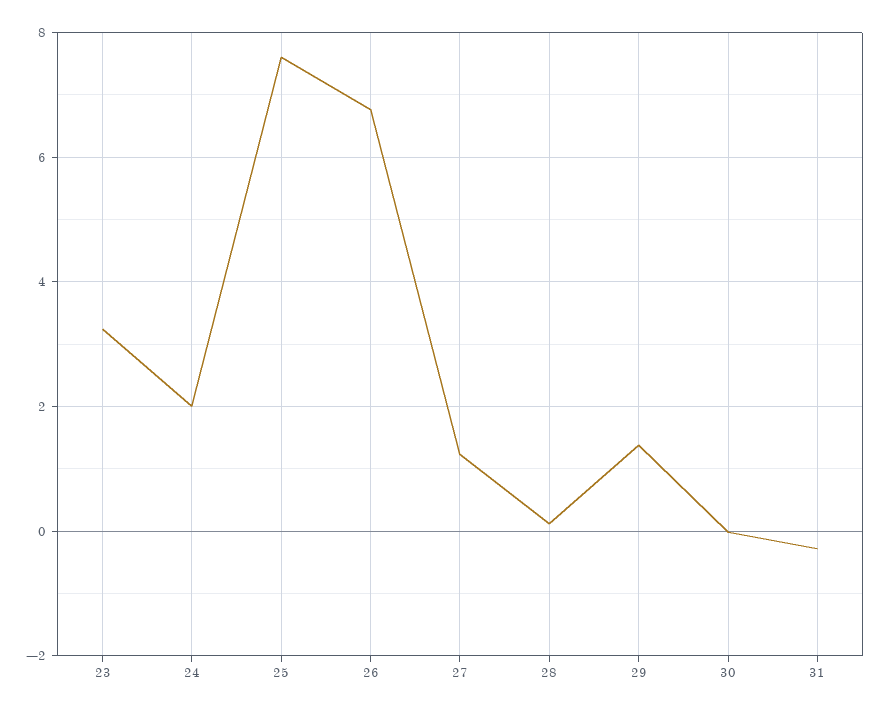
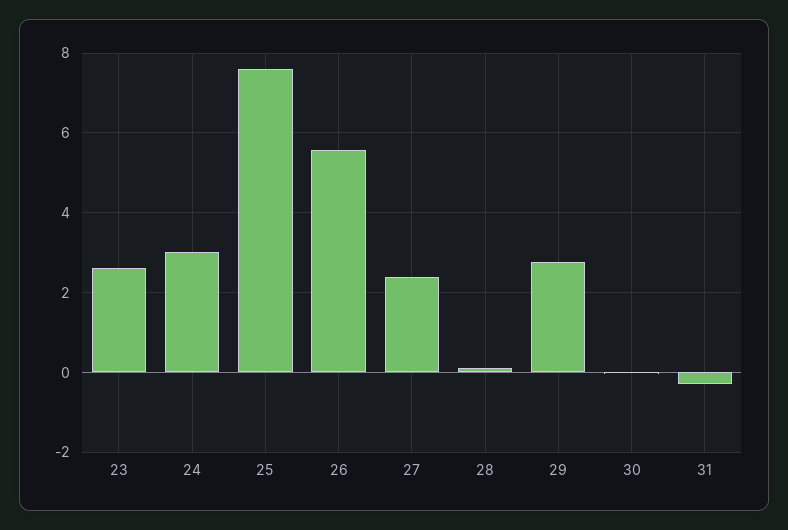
  {
-   "23": 3.2,
+   "23": 2.6,
-   "24": 2,
+   "24": 3,
    "25": 7.6,
-   "26": 6.8,
+   "26": 5.6,
-   "27": 1.2,
+   "27": 2.4,
    "28": 0.2,
-   "29": 1.4,
+   "29": 2.8,
    "30": 0,
    "31": -0.2
  }

